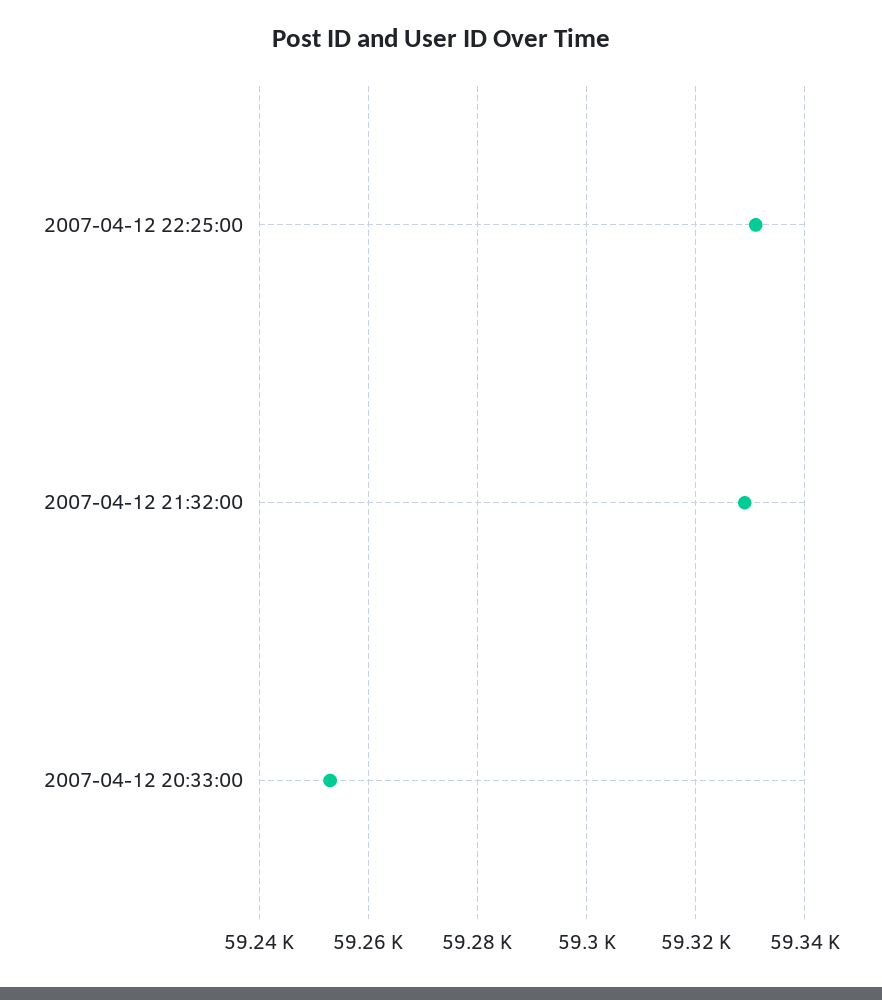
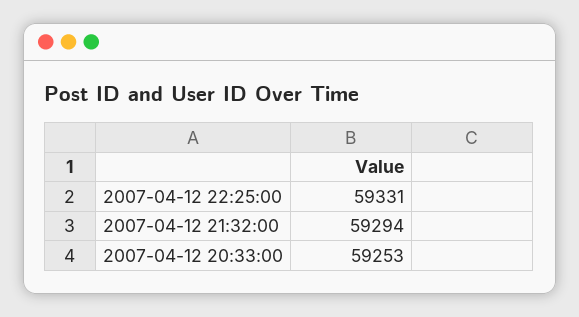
  {
    "2007-04-12 22:25:00": 59331,
-   "2007-04-12 21:32:00": 59330,
+   "2007-04-12 21:32:00": 59294,
    "2007-04-12 20:33:00": 59253
  }

